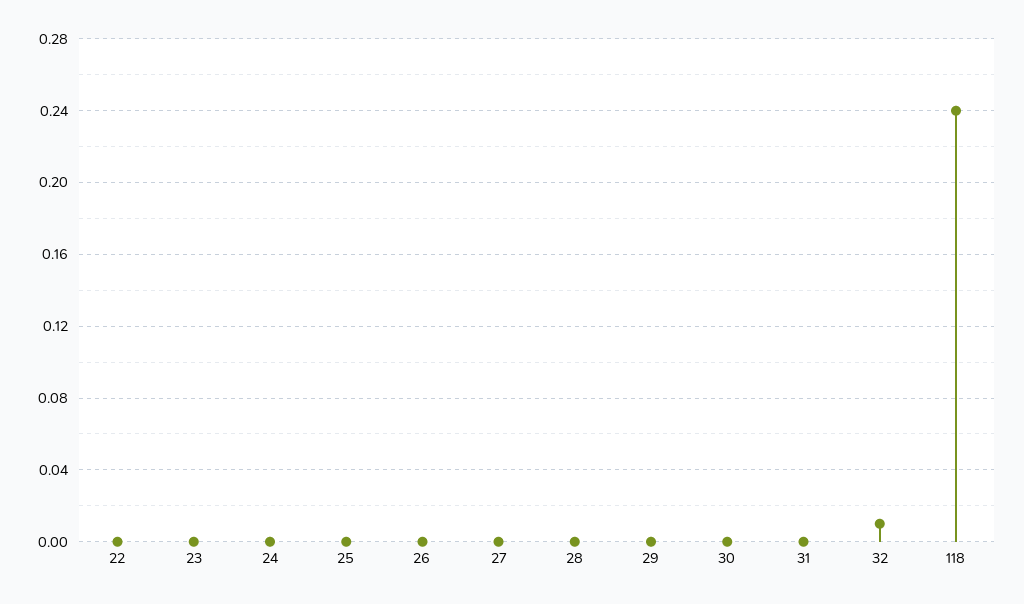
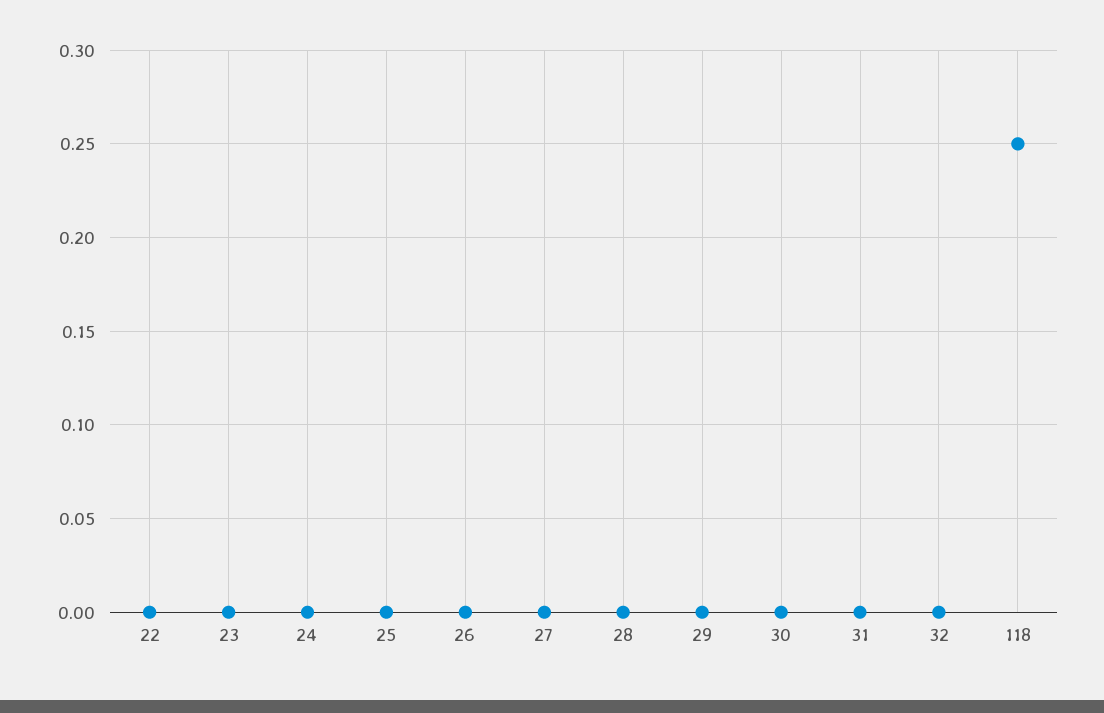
  {
    "22": 0,
    "23": 0,
    "24": 0,
    "25": 0,
    "26": 0,
    "27": 0,
    "28": 0,
    "29": 0,
    "30": 0,
    "31": 0,
-   "32": 0.01,
+   "32": 0,
-   "118": 0.24
+   "118": 0.25
  }

